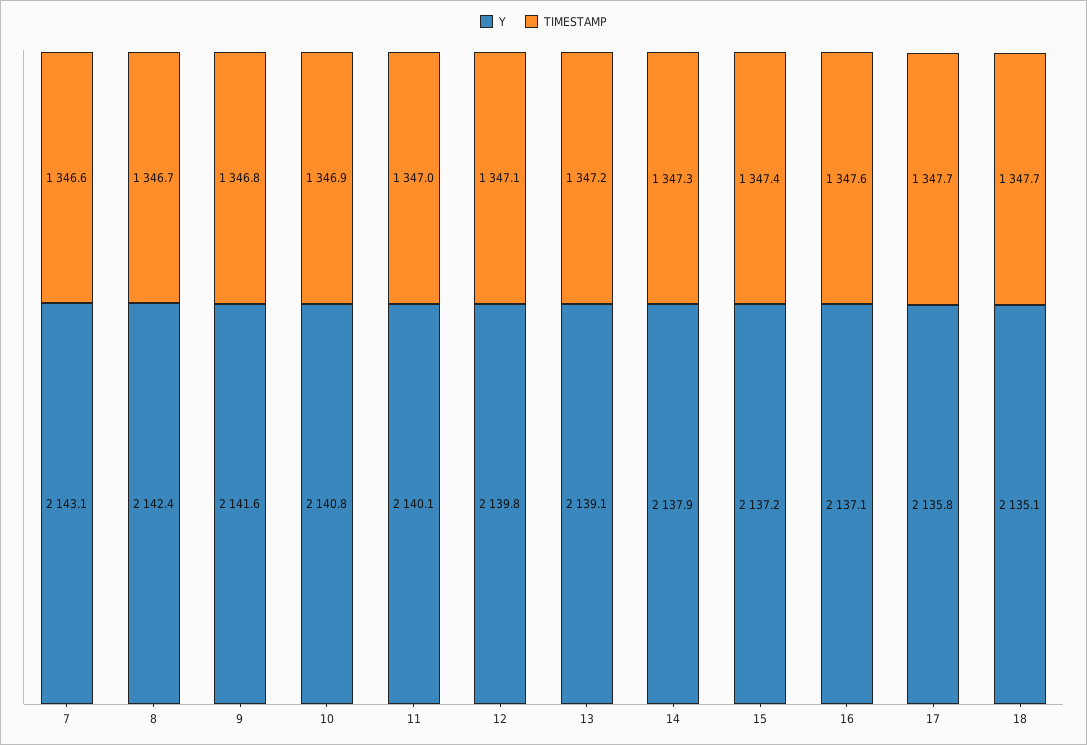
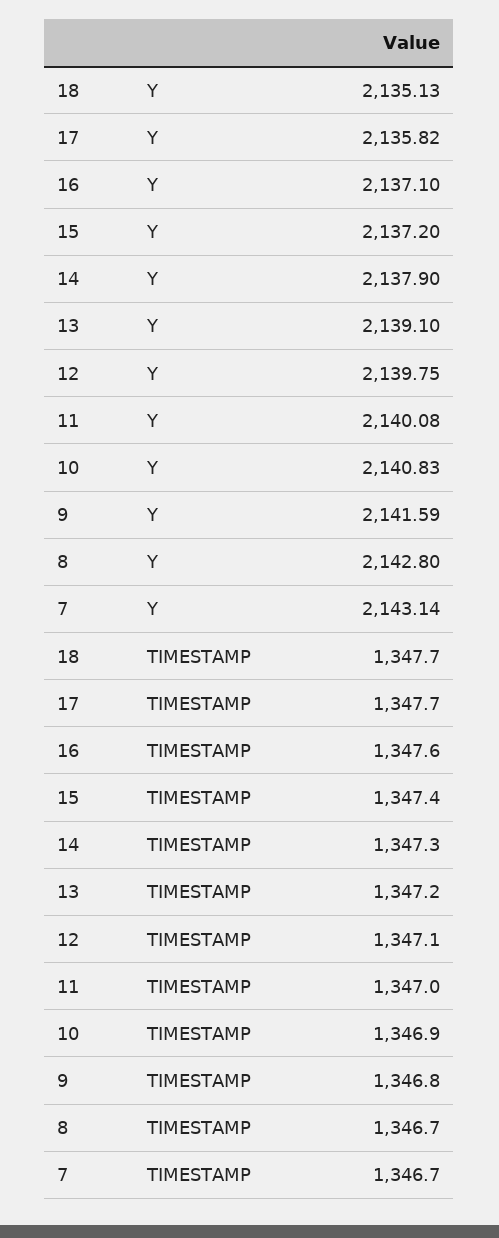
  {
    "Y": {
      "7": 2143.14,
-     "8": 2142.4,
+     "8": 2142.8,
      "9": 2141.59,
      "10": 2140.83,
      "11": 2140.08,
      "12": 2139.75,
      "13": 2139.1,
      "14": 2137.9,
      "15": 2137.2,
      "16": 2137.1,
      "17": 2135.82,
      "18": 2135.13
    },
    "TIMESTAMP": {
-     "7": 1346.6,
+     "7": 1346.7,
      "8": 1346.7,
      "9": 1346.8,
      "10": 1346.9,
      "11": 1347,
      "12": 1347.1,
      "13": 1347.2,
      "14": 1347.3,
      "15": 1347.4,
      "16": 1347.6,
      "17": 1347.7,
      "18": 1347.7
    }
  }

